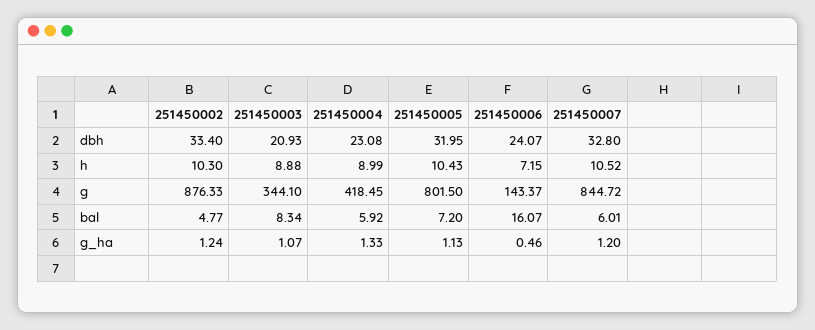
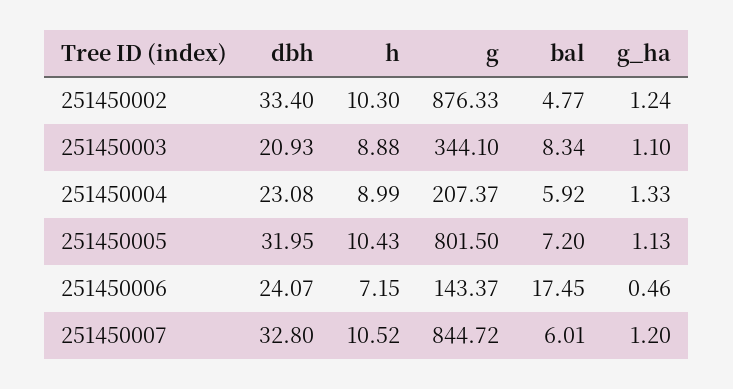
  {
    "251450002": {
      "dbh": 33.4,
      "h": 10.3,
      "g": 876.33,
      "bal": 4.77,
      "g_ha": 1.24
    },
    "251450003": {
      "dbh": 20.93,
      "h": 8.88,
      "g": 344.1,
      "bal": 8.34,
-     "g_ha": 1.07
+     "g_ha": 1.1
    },
    "251450004": {
      "dbh": 23.08,
      "h": 8.99,
-     "g": 418.45,
+     "g": 207.37,
      "bal": 5.92,
      "g_ha": 1.33
    },
    "251450005": {
      "dbh": 31.95,
      "h": 10.43,
      "g": 801.5,
      "bal": 7.2,
      "g_ha": 1.13
    },
    "251450006": {
      "dbh": 24.07,
      "h": 7.15,
      "g": 143.37,
-     "bal": 16.07,
+     "bal": 17.45,
      "g_ha": 0.46
    },
    "251450007": {
      "dbh": 32.8,
      "h": 10.52,
      "g": 844.72,
      "bal": 6.01,
      "g_ha": 1.2
    }
  }

